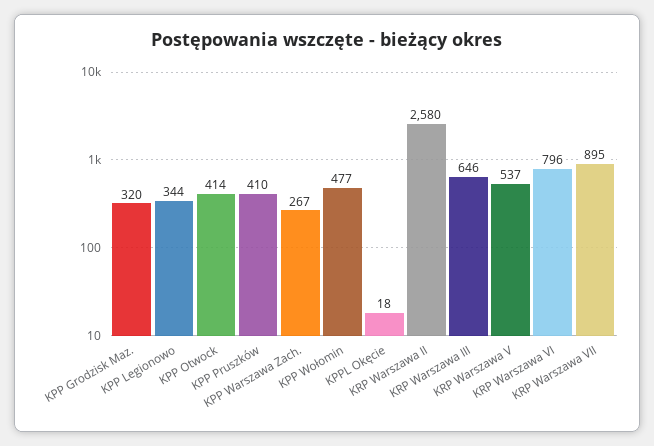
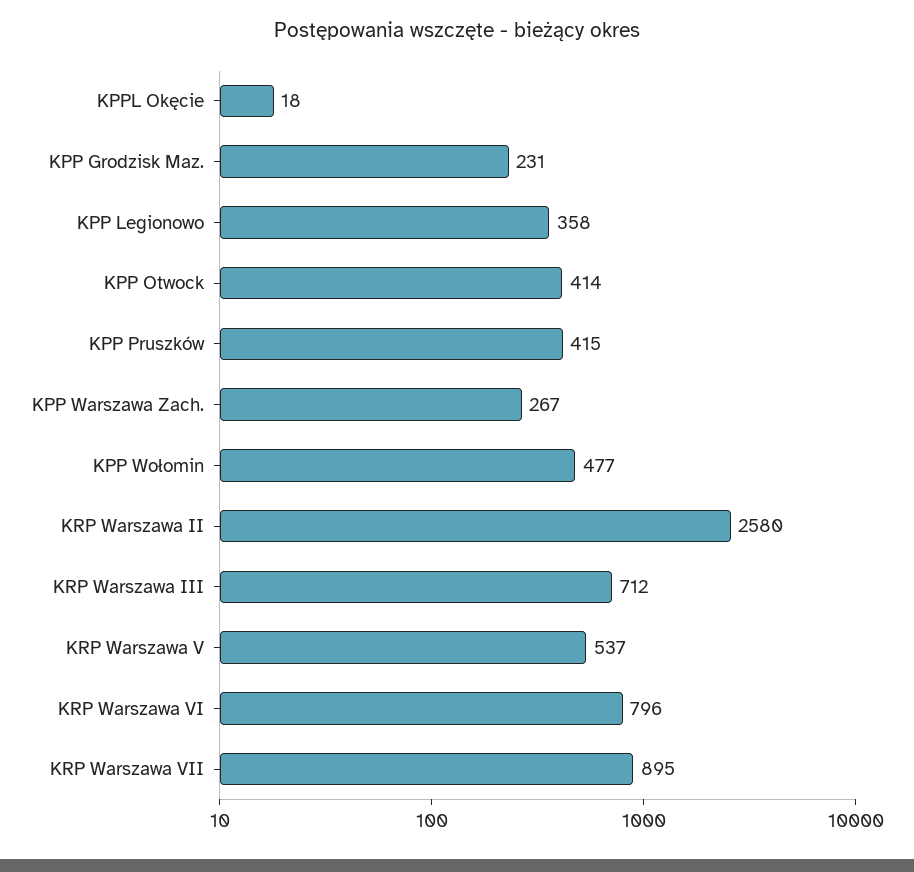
  {
-   "KPP Grodzisk Maz.": 320,
+   "KPP Grodzisk Maz.": 231,
-   "KPP Legionowo": 344,
+   "KPP Legionowo": 358,
    "KPP Otwock": 414,
-   "KPP Pruszków": 410,
+   "KPP Pruszków": 415,
    "KPP Warszawa Zach.": 267,
    "KPP Wołomin": 477,
    "KPPL Okęcie": 18,
    "KRP Warszawa II": 2580,
-   "KRP Warszawa III": 646,
+   "KRP Warszawa III": 712,
    "KRP Warszawa V": 537,
    "KRP Warszawa VI": 796,
    "KRP Warszawa VII": 895
  }

